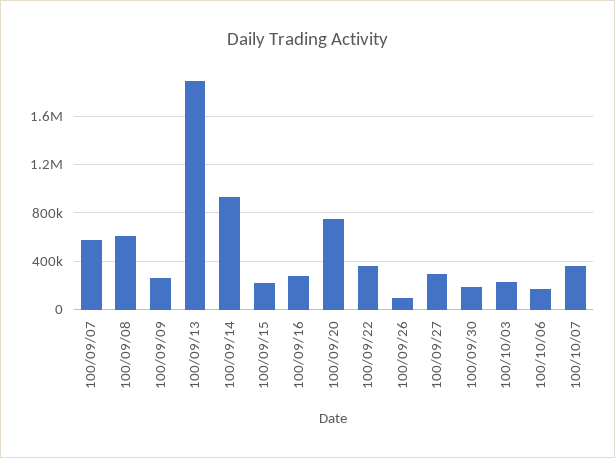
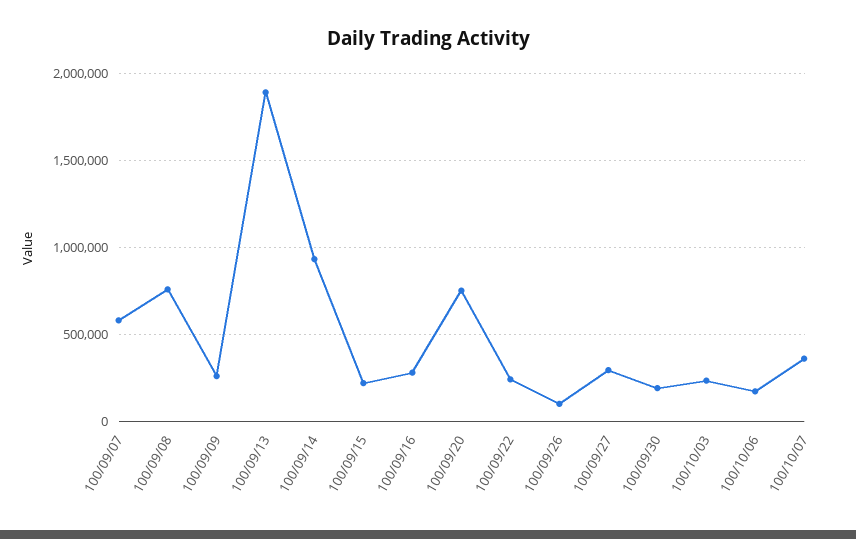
  {
    "100/09/07": 600000,
-   "100/09/08": 600000,
+   "100/09/08": 750000,
    "100/09/09": 250000,
    "100/09/13": 1900000,
    "100/09/14": 950000,
    "100/09/15": 200000,
    "100/09/16": 300000,
    "100/09/20": 750000,
-   "100/09/22": 350000,
+   "100/09/22": 250000,
    "100/09/26": 100000,
    "100/09/27": 300000,
    "100/09/30": 200000,
    "100/10/03": 250000,
    "100/10/06": 150000,
    "100/10/07": 350000
  }

